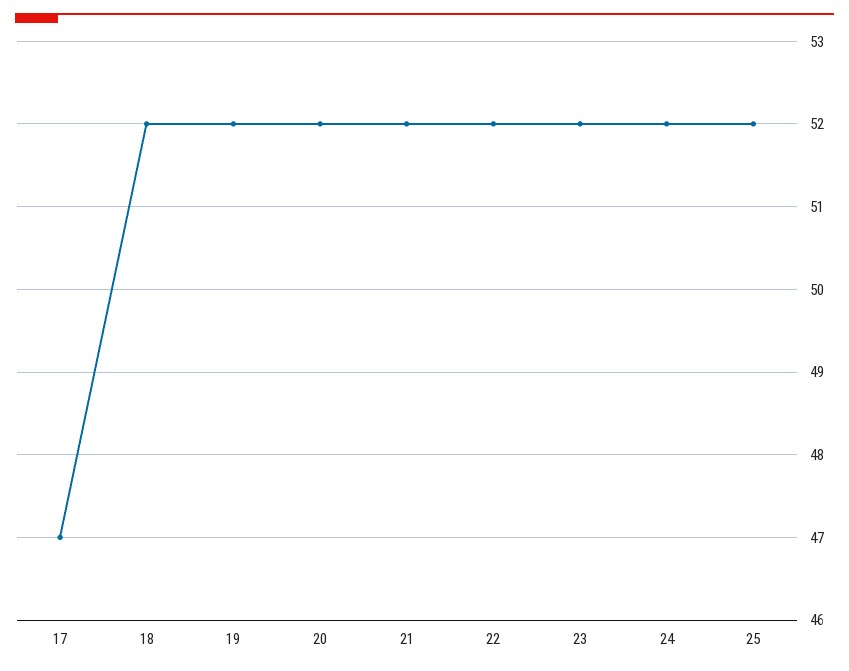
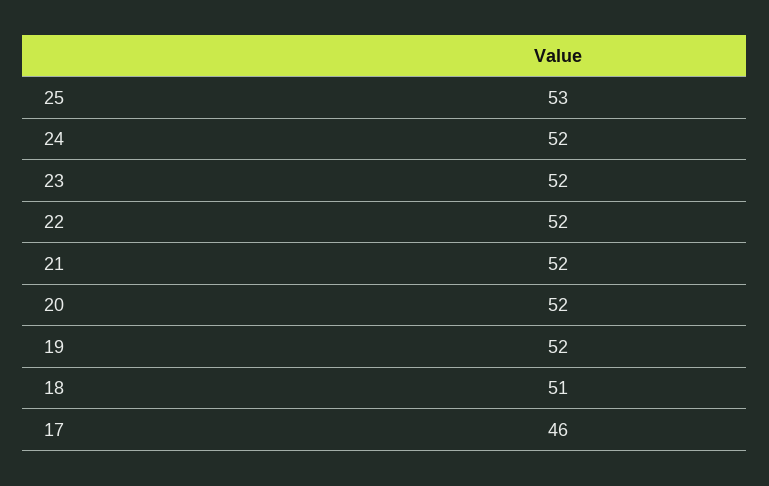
  {
-   "17": 47,
+   "17": 46,
-   "18": 52,
+   "18": 51,
    "19": 52,
    "20": 52,
    "21": 52,
    "22": 52,
    "23": 52,
    "24": 52,
-   "25": 52
+   "25": 53
  }

